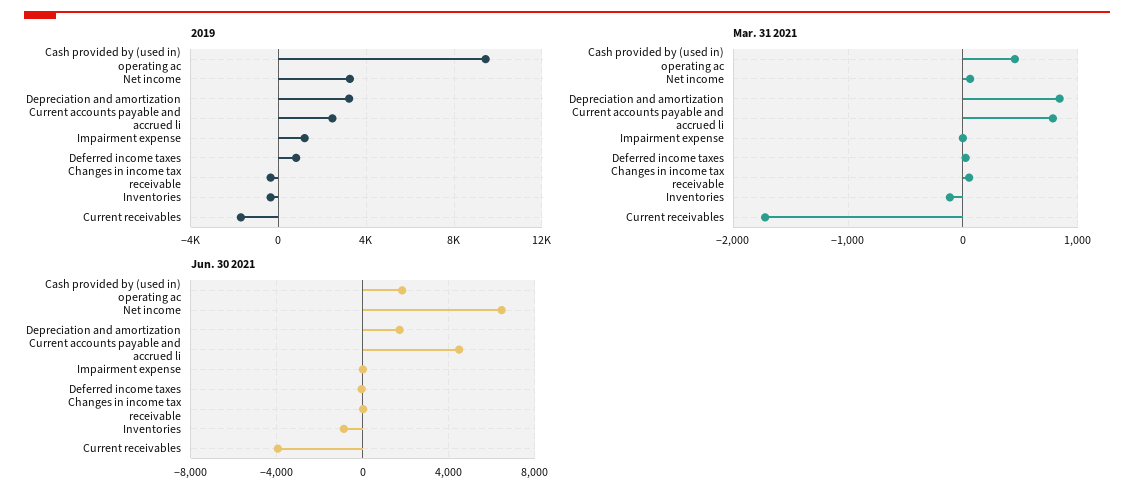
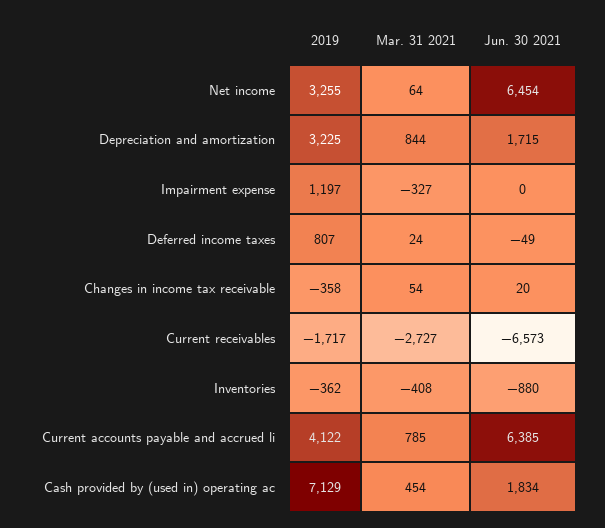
  {
    "2019": {
-     "Cash provided by (used in) operating ac": 9500,
+     "Cash provided by (used in) operating ac": 7129,
      "Net income": 3255,
      "Depreciation and amortization": 3225,
-     "Current accounts payable and accrued li": 2500,
+     "Current accounts payable and accrued li": 4122,
      "Impairment expense": 1197,
      "Deferred income taxes": 807,
      "Changes in income tax receivable": -358,
      "Inventories": -362,
      "Current receivables": -1717
    },
    "Mar. 31 2021": {
      "Cash provided by (used in) operating ac": 454,
      "Net income": 64,
      "Depreciation and amortization": 844,
      "Current accounts payable and accrued li": 785,
-     "Impairment expense": 0,
+     "Impairment expense": -327,
      "Deferred income taxes": 24,
      "Changes in income tax receivable": 54,
-     "Inventories": -100,
+     "Inventories": -408,
-     "Current receivables": -1700
+     "Current receivables": -2727
    },
    "Jun. 30 2021": {
      "Cash provided by (used in) operating ac": 1834,
      "Net income": 6454,
      "Depreciation and amortization": 1715,
-     "Current accounts payable and accrued li": 4500,
+     "Current accounts payable and accrued li": 6385,
      "Impairment expense": 0,
      "Deferred income taxes": -49,
      "Changes in income tax receivable": 20,
      "Inventories": -880,
-     "Current receivables": -4000
+     "Current receivables": -6573
    }
  }

